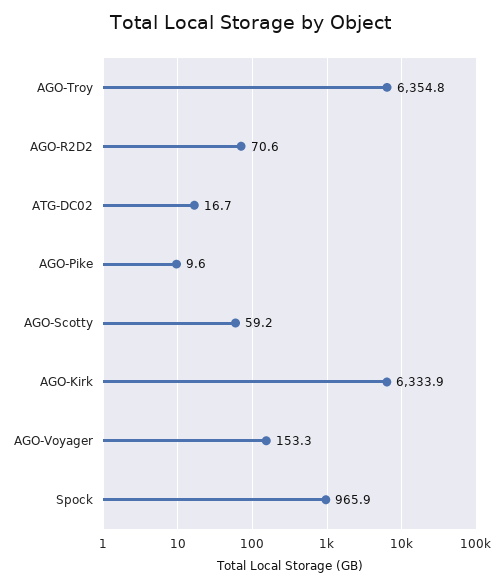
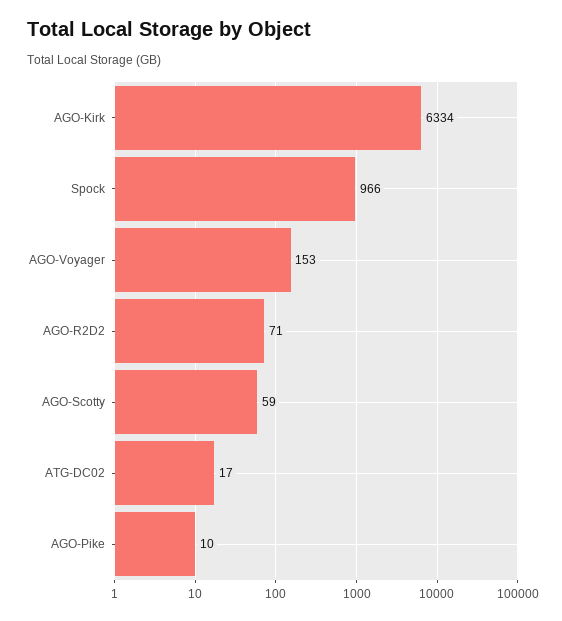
  {
-   "AGO-Troy": 6354.8,
    "AGO-R2D2": 70.6,
    "ATG-DC02": 16.7,
    "AGO-Pike": 9.6,
    "AGO-Scotty": 59.2,
    "AGO-Kirk": 6333.9,
    "AGO-Voyager": 153.3,
    "Spock": 965.9
  }

